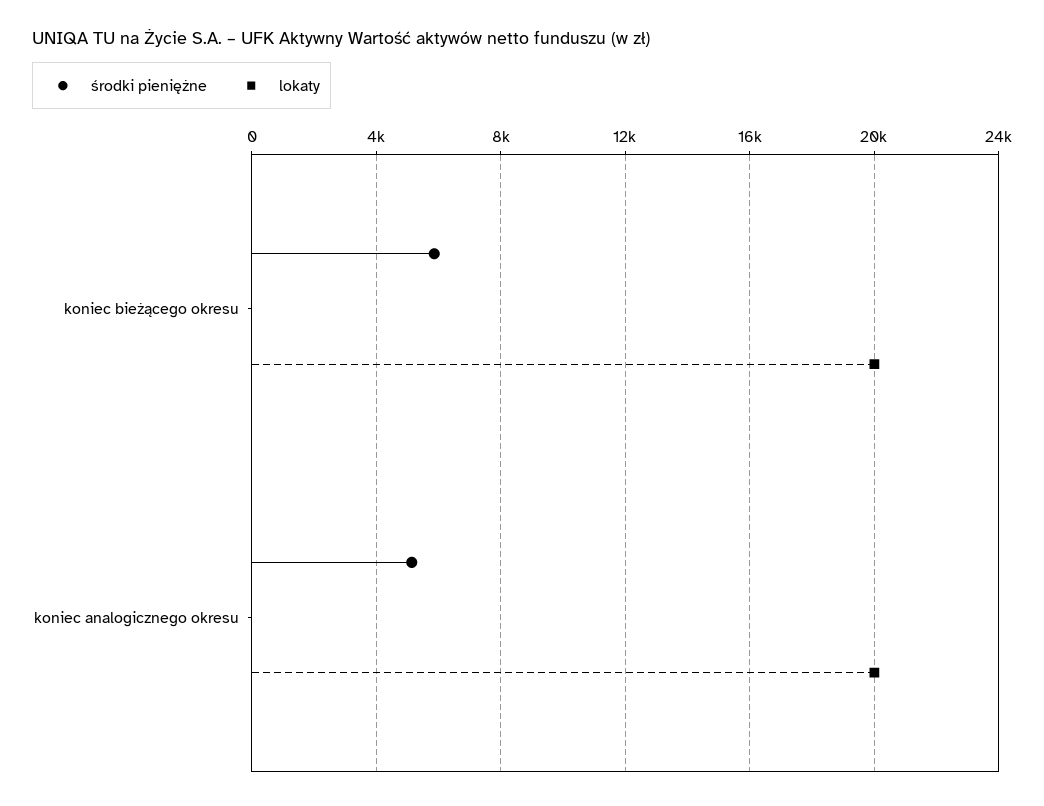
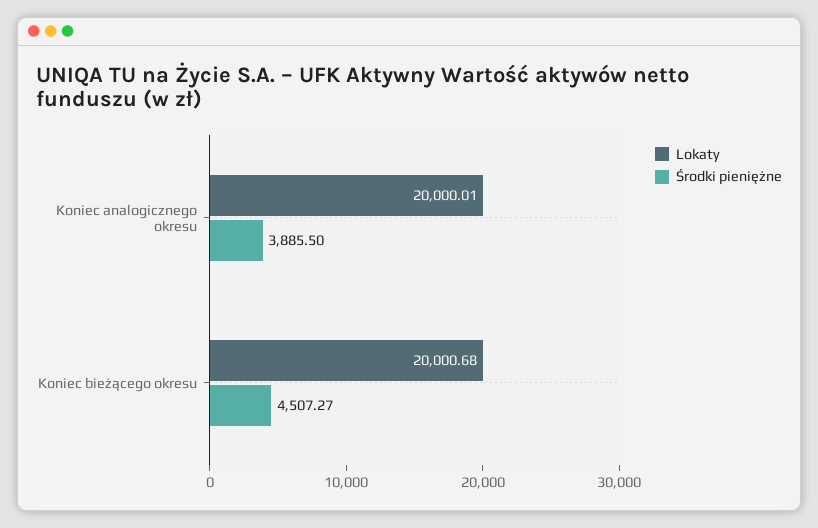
  {
    "środki pieniężne": {
-     "koniec bieżącego okresu": 6000,
+     "koniec bieżącego okresu": 4507.27,
-     "koniec analogicznego okresu": 5000
+     "koniec analogicznego okresu": 3885.5
    },
    "lokaty": {
      "koniec bieżącego okresu": 20000.68,
      "koniec analogicznego okresu": 20000.01
    }
  }

